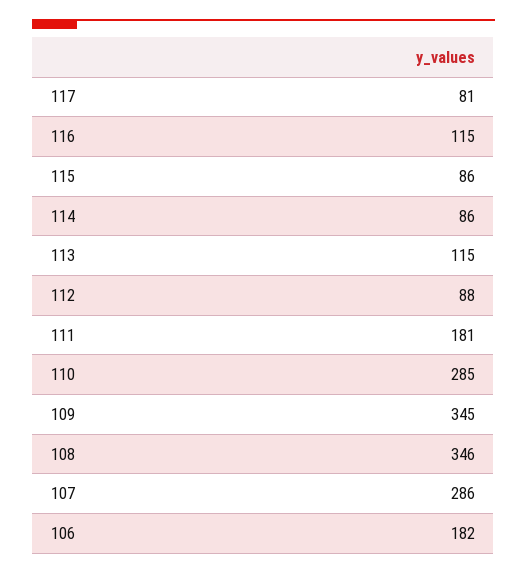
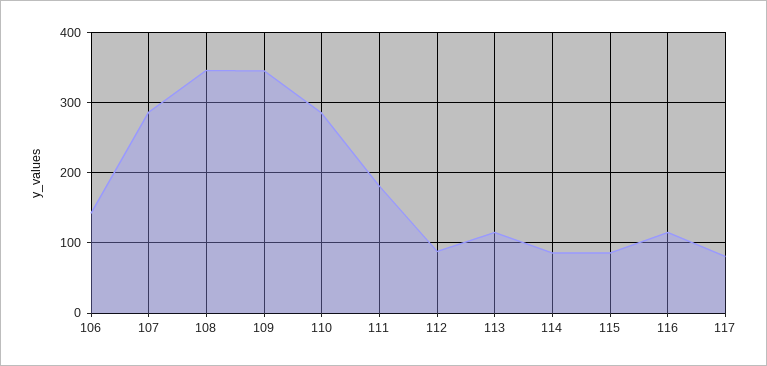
  {
    "117": 81,
    "116": 115,
    "115": 86,
    "114": 86,
    "113": 115,
    "112": 88,
    "111": 181,
    "110": 285,
    "109": 345,
    "108": 346,
    "107": 286,
-   "106": 182
+   "106": 140
  }

